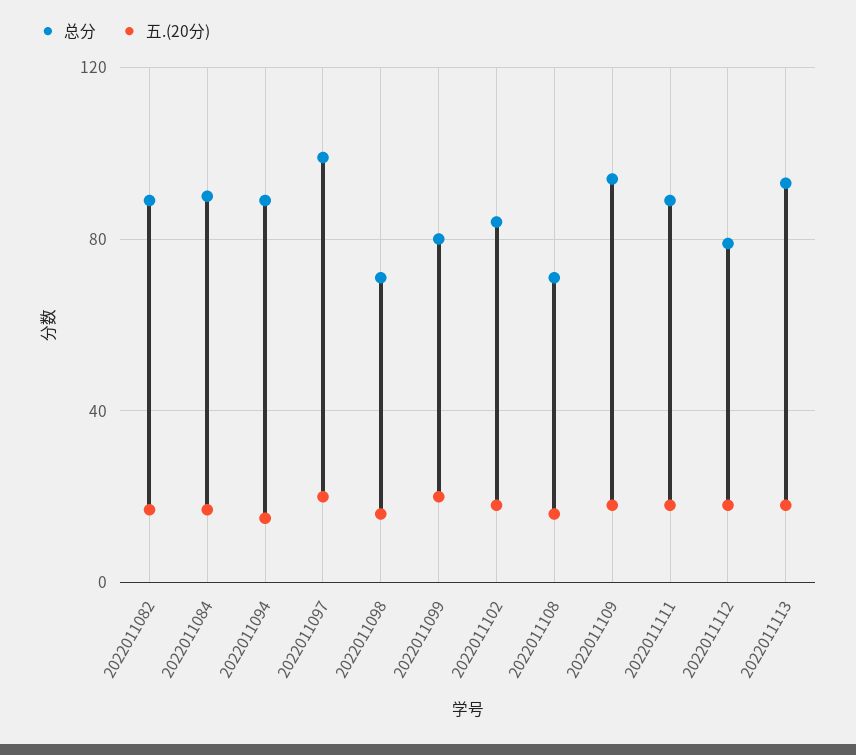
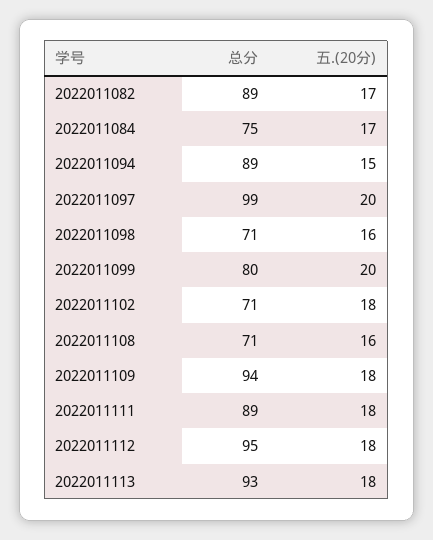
  {
    "总分": {
      "2022011082": 89,
-     "2022011084": 90,
+     "2022011084": 75,
      "2022011094": 89,
      "2022011097": 99,
      "2022011098": 71,
      "2022011099": 80,
-     "2022011102": 85,
+     "2022011102": 71,
      "2022011108": 71,
      "2022011109": 94,
      "2022011111": 89,
-     "2022011112": 80,
+     "2022011112": 95,
      "2022011113": 93
    },
    "五.(20分)": {
      "2022011082": 17,
      "2022011084": 17,
      "2022011094": 15,
      "2022011097": 20,
      "2022011098": 16,
      "2022011099": 20,
      "2022011102": 18,
      "2022011108": 16,
      "2022011109": 18,
      "2022011111": 18,
      "2022011112": 18,
      "2022011113": 18
    }
  }

